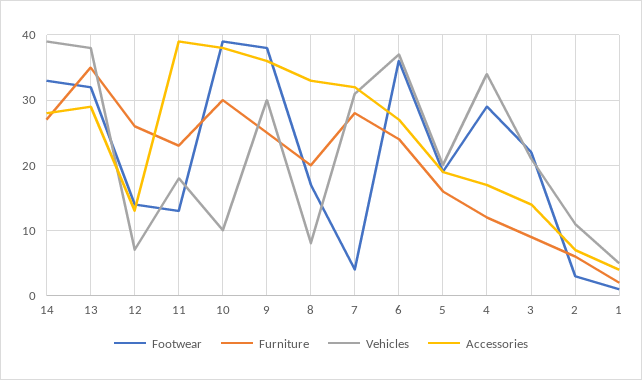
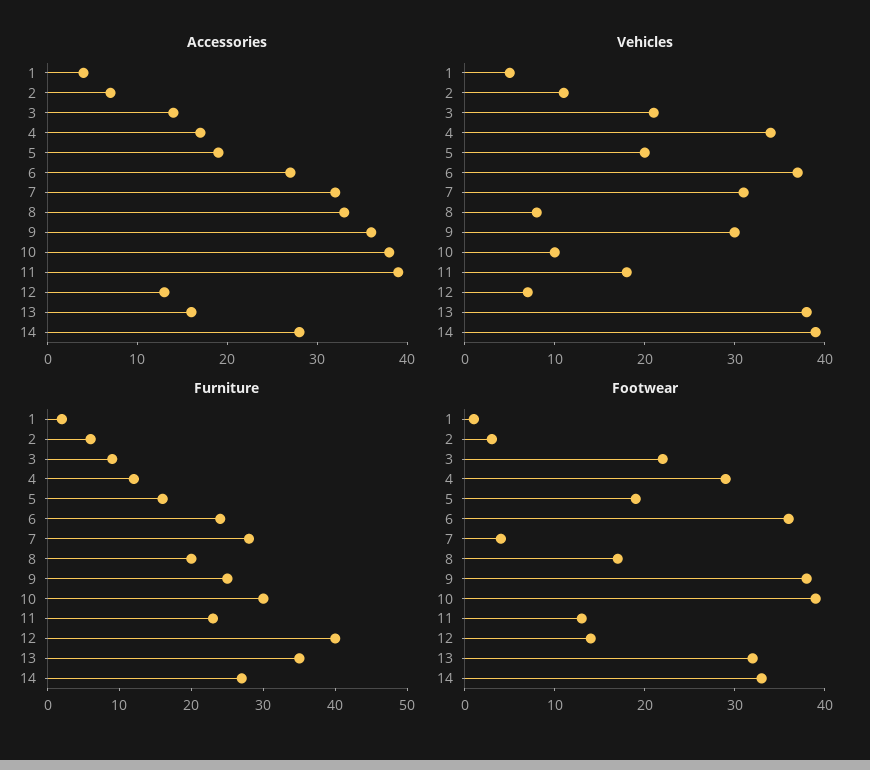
  {
    "Footwear": {
      "14": 33,
      "13": 32,
      "12": 14,
      "11": 13,
      "10": 39,
      "9": 38,
      "8": 17,
      "7": 4,
      "6": 36,
      "5": 19,
      "4": 29,
      "3": 22,
      "2": 3,
      "1": 1
    },
    "Furniture": {
      "14": 27,
      "13": 35,
-     "12": 26,
+     "12": 40,
      "11": 23,
      "10": 30,
      "9": 25,
      "8": 20,
      "7": 28,
      "6": 24,
      "5": 16,
      "4": 12,
      "3": 9,
      "2": 6,
      "1": 2
    },
    "Vehicles": {
      "14": 39,
      "13": 38,
      "12": 7,
      "11": 18,
      "10": 10,
      "9": 30,
      "8": 8,
      "7": 31,
      "6": 37,
      "5": 20,
      "4": 34,
      "3": 21,
      "2": 11,
      "1": 5
    },
    "Accessories": {
      "14": 28,
-     "13": 29,
+     "13": 16,
      "12": 13,
      "11": 39,
      "10": 38,
      "9": 36,
      "8": 33,
      "7": 32,
      "6": 27,
      "5": 19,
      "4": 17,
      "3": 14,
      "2": 7,
      "1": 4
    }
  }

